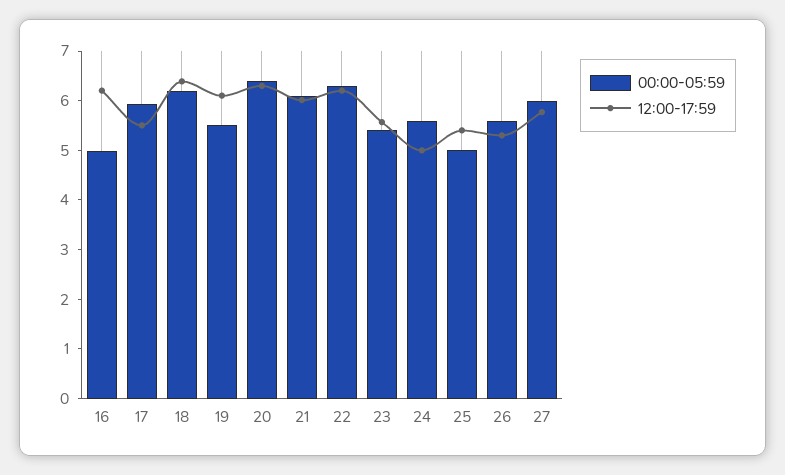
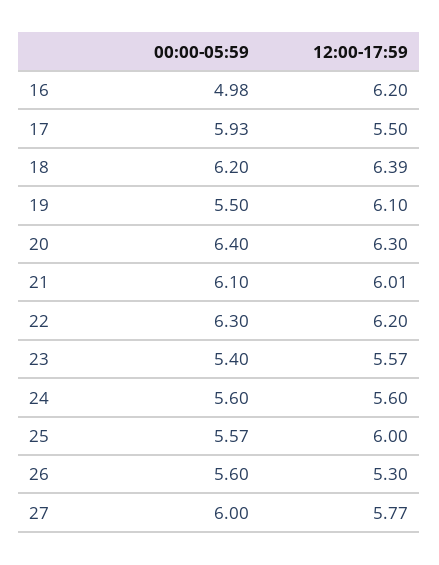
  {
    "00:00-05:59": {
      "16": 4.98,
      "17": 5.93,
      "18": 6.2,
      "19": 5.5,
      "20": 6.4,
      "21": 6.1,
      "22": 6.3,
      "23": 5.4,
      "24": 5.6,
-     "25": 5,
+     "25": 5.57,
      "26": 5.6,
      "27": 6
    },
    "12:00-17:59": {
      "16": 6.2,
      "17": 5.5,
      "18": 6.39,
      "19": 6.1,
      "20": 6.3,
      "21": 6.01,
      "22": 6.2,
      "23": 5.57,
-     "24": 5,
+     "24": 5.6,
-     "25": 5.4,
+     "25": 6,
      "26": 5.3,
      "27": 5.77
    }
  }

